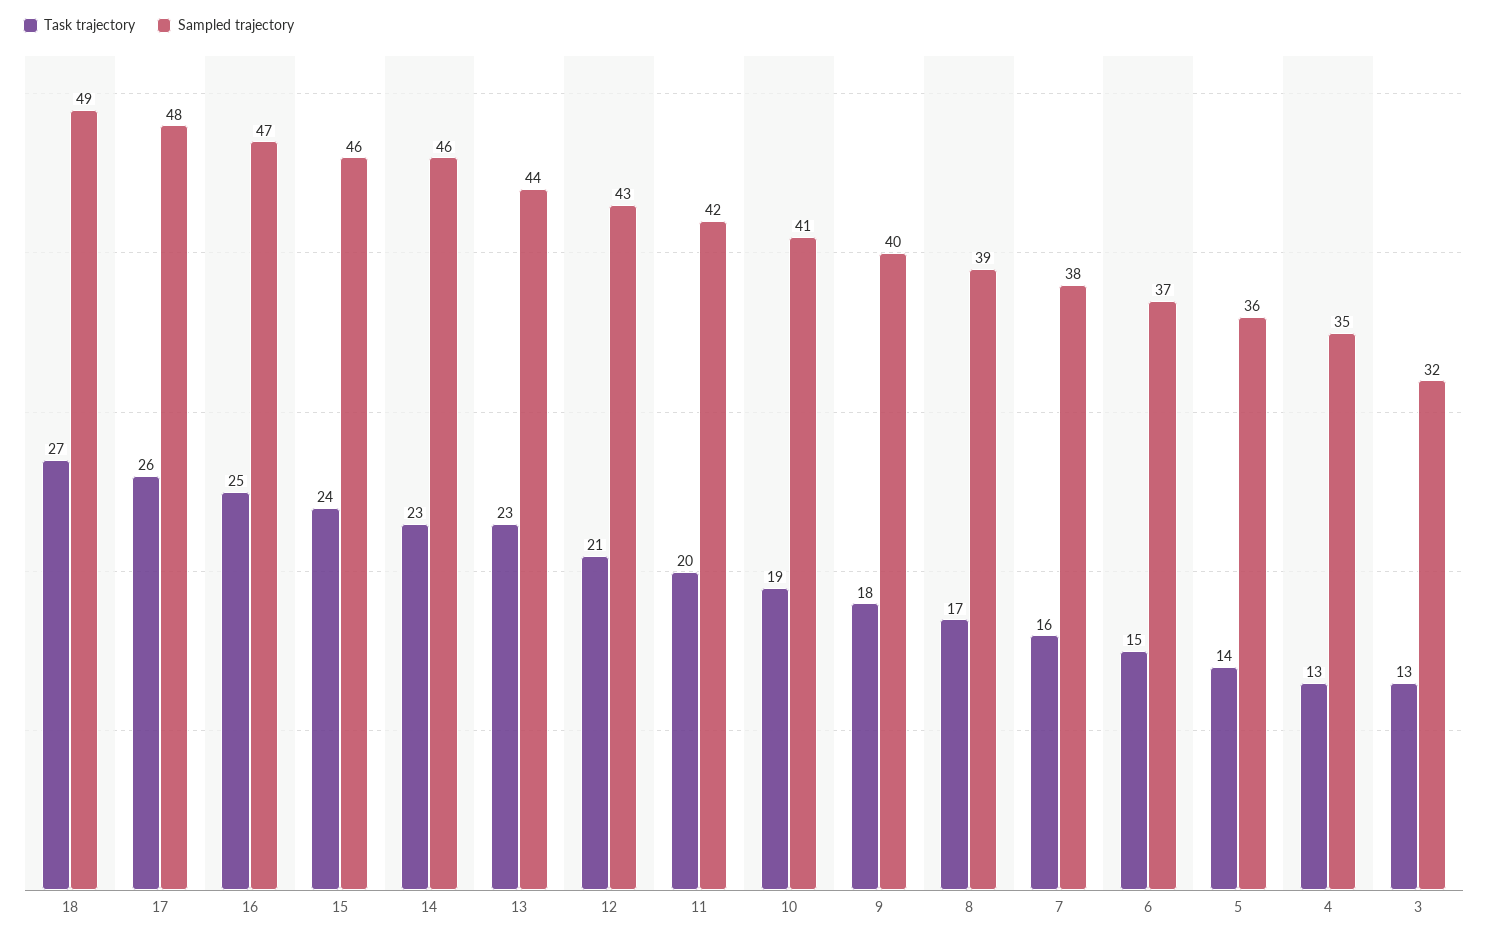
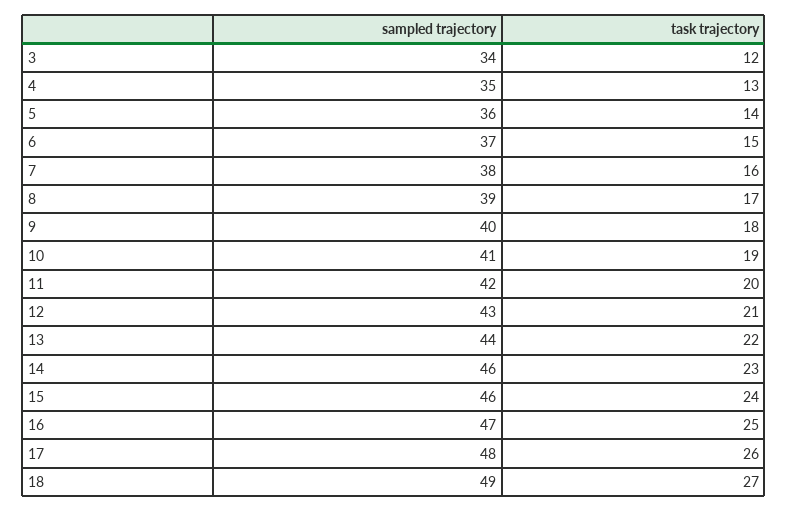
  {
    "Task trajectory": {
      "18": 27,
      "17": 26,
      "16": 25,
      "15": 24,
      "14": 23,
-     "13": 23,
+     "13": 22,
      "12": 21,
      "11": 20,
      "10": 19,
      "9": 18,
      "8": 17,
      "7": 16,
      "6": 15,
      "5": 14,
      "4": 13,
-     "3": 13
+     "3": 12
    },
    "Sampled trajectory": {
      "18": 49,
      "17": 48,
      "16": 47,
      "15": 46,
      "14": 46,
      "13": 44,
      "12": 43,
      "11": 42,
      "10": 41,
      "9": 40,
      "8": 39,
      "7": 38,
      "6": 37,
      "5": 36,
      "4": 35,
-     "3": 32
+     "3": 34
    }
  }

